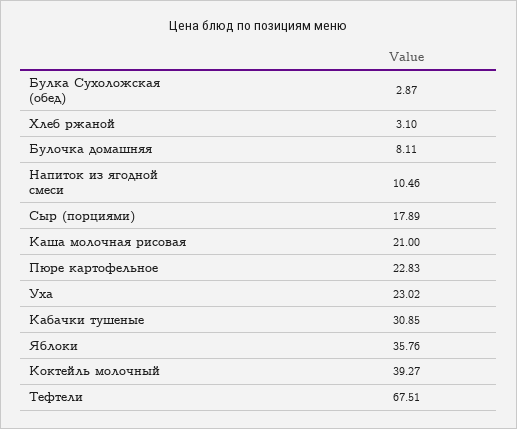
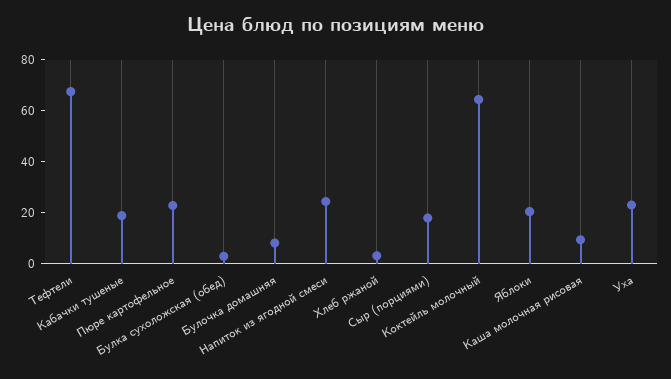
  {
    "Булка Сухоложская (обед)": 2.87,
    "Хлеб ржаной": 3.1,
    "Булочка домашняя": 8.11,
-   "Напиток из ягодной смеси": 10.46,
+   "Напиток из ягодной смеси": 25,
    "Сыр (порциями)": 17.89,
-   "Каша молочная рисовая": 21,
+   "Каша молочная рисовая": 10,
    "Пюре картофельное": 22.83,
    "Уха": 23.02,
-   "Кабачки тушеные": 30.85,
+   "Кабачки тушеные": 20,
-   "Яблоки": 35.76,
+   "Яблоки": 20,
-   "Коктейль молочный": 39.27,
+   "Коктейль молочный": 65,
    "Тефтели": 67.51
  }

